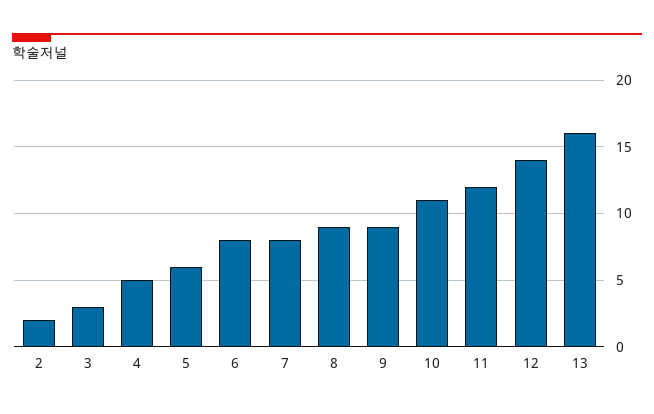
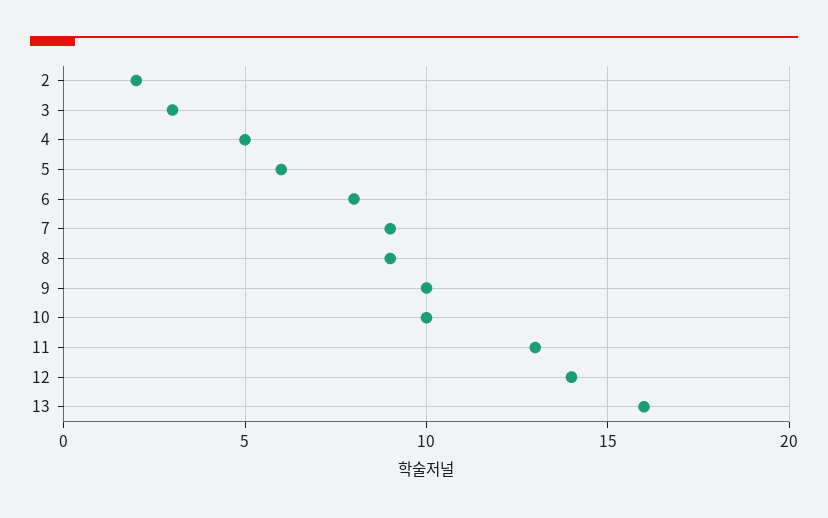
  {
    "2": 2,
    "3": 3,
    "4": 5,
    "5": 6,
    "6": 8,
-   "7": 8,
+   "7": 9,
    "8": 9,
-   "9": 9,
+   "9": 10,
-   "10": 11,
+   "10": 10,
-   "11": 12,
+   "11": 13,
    "12": 14,
    "13": 16
  }

